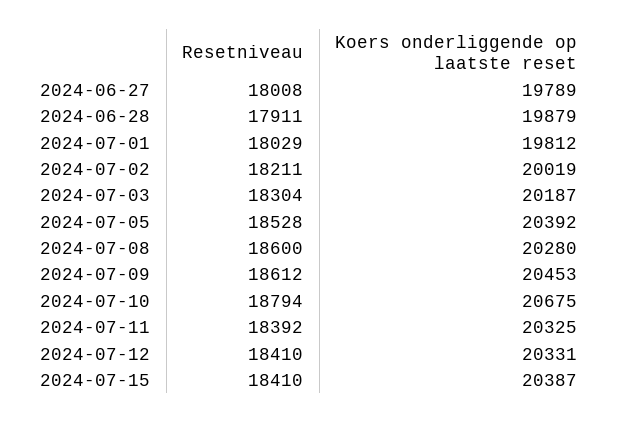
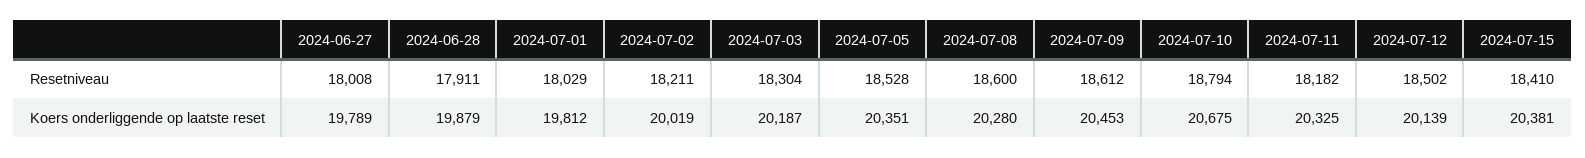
  {
    "Resetniveau": {
      "2024-06-27": 18008,
      "2024-06-28": 17911,
      "2024-07-01": 18029,
      "2024-07-02": 18211,
      "2024-07-03": 18304,
      "2024-07-05": 18528,
      "2024-07-08": 18600,
      "2024-07-09": 18612,
      "2024-07-10": 18794,
-     "2024-07-11": 18392,
+     "2024-07-11": 18182,
-     "2024-07-12": 18410,
+     "2024-07-12": 18502,
      "2024-07-15": 18410
    },
    "Koers onderliggende op laatste reset": {
      "2024-06-27": 19789,
      "2024-06-28": 19879,
      "2024-07-01": 19812,
      "2024-07-02": 20019,
      "2024-07-03": 20187,
-     "2024-07-05": 20392,
+     "2024-07-05": 20351,
      "2024-07-08": 20280,
      "2024-07-09": 20453,
      "2024-07-10": 20675,
      "2024-07-11": 20325,
-     "2024-07-12": 20331,
+     "2024-07-12": 20139,
-     "2024-07-15": 20387
+     "2024-07-15": 20381
    }
  }

